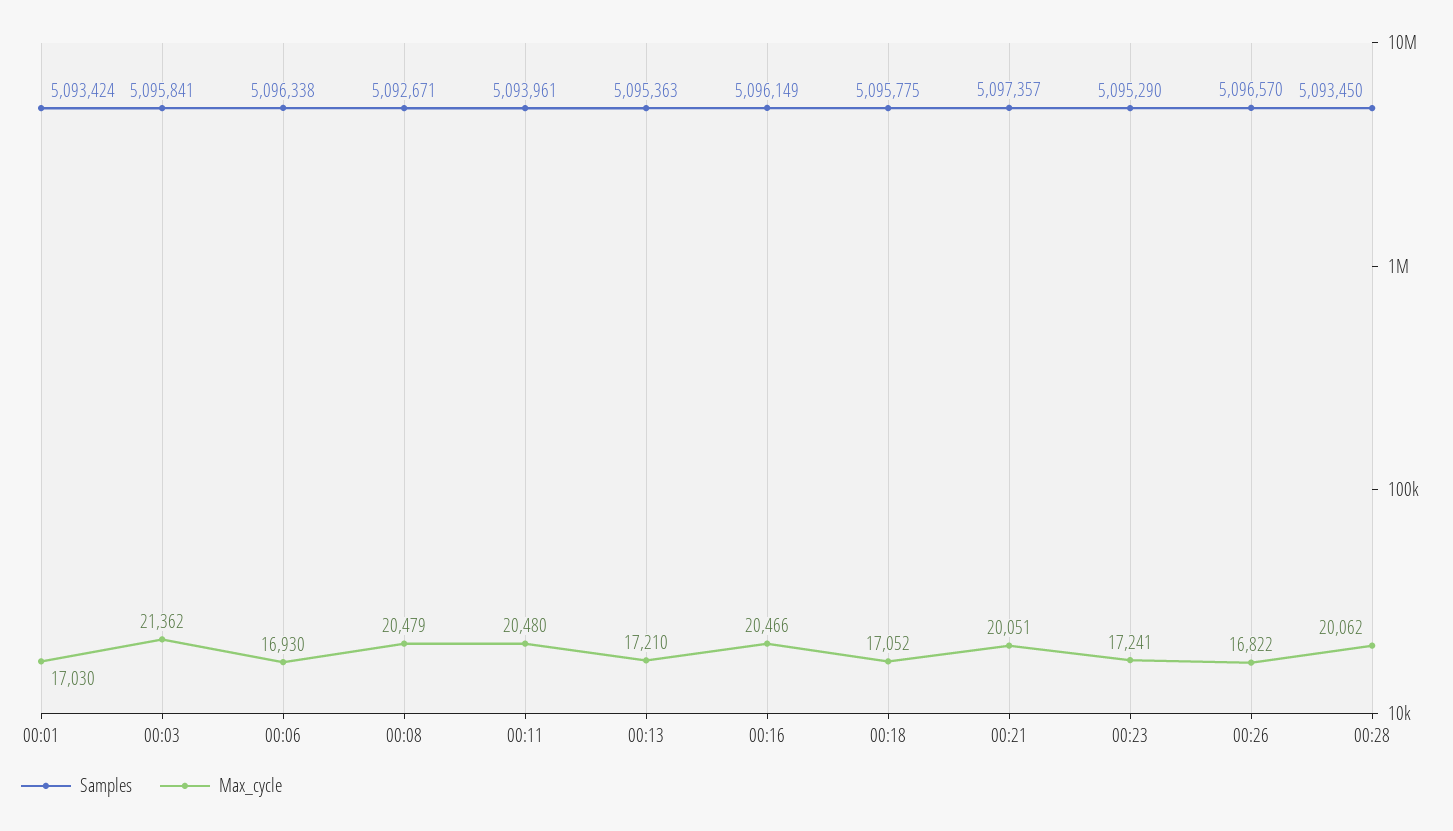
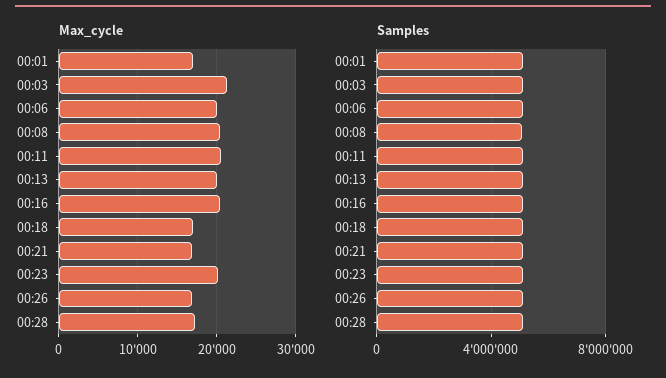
  {
    "Samples": {
      "00:01": 5093424,
      "00:03": 5095841,
      "00:06": 5096338,
      "00:08": 5092671,
      "00:11": 5093961,
      "00:13": 5095363,
      "00:16": 5096149,
      "00:18": 5095775,
      "00:21": 5097357,
      "00:23": 5095290,
      "00:26": 5096570,
      "00:28": 5093450
    },
    "Max_cycle": {
      "00:01": 17030,
      "00:03": 21362,
-     "00:06": 16930,
+     "00:06": 20000,
      "00:08": 20479,
      "00:11": 20480,
-     "00:13": 17210,
+     "00:13": 20000,
      "00:16": 20466,
      "00:18": 17052,
-     "00:21": 20051,
+     "00:21": 17000,
-     "00:23": 17241,
+     "00:23": 20000,
      "00:26": 16822,
-     "00:28": 20062
+     "00:28": 17000
    }
  }

